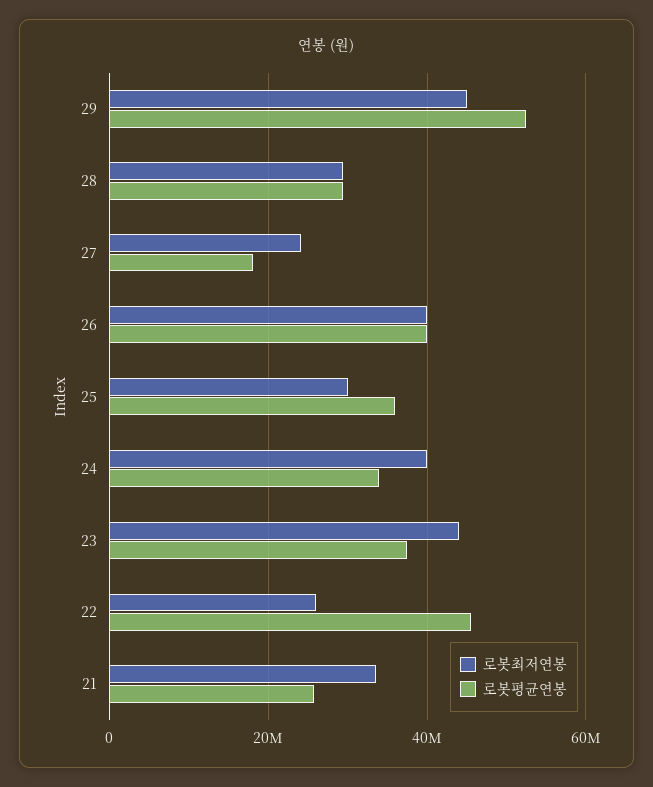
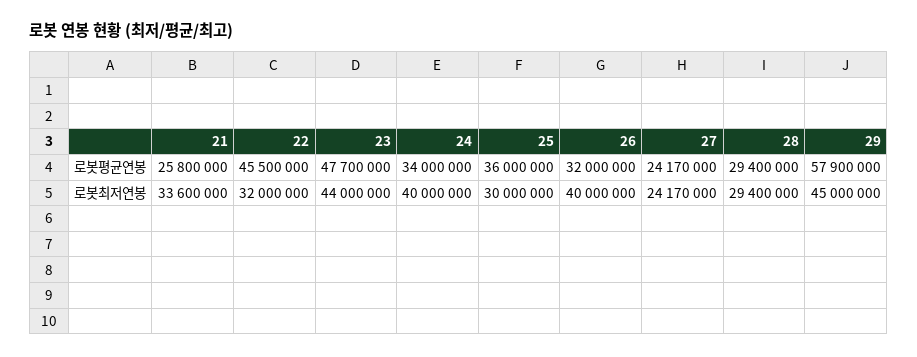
  {
    "로봇최저연봉": {
      "29": 45000000,
      "28": 29400000,
      "27": 24170000,
      "26": 40000000,
      "25": 30000000,
      "24": 40000000,
      "23": 44000000,
-     "22": 26000000,
+     "22": 32000000,
      "21": 33600000
    },
    "로봇평균연봉": {
-     "29": 52000000,
+     "29": 57900000,
      "28": 29400000,
-     "27": 18000000,
+     "27": 24170000,
-     "26": 40000000,
+     "26": 32000000,
      "25": 36000000,
      "24": 34000000,
-     "23": 38000000,
+     "23": 47700000,
      "22": 45500000,
      "21": 25800000
    }
  }

